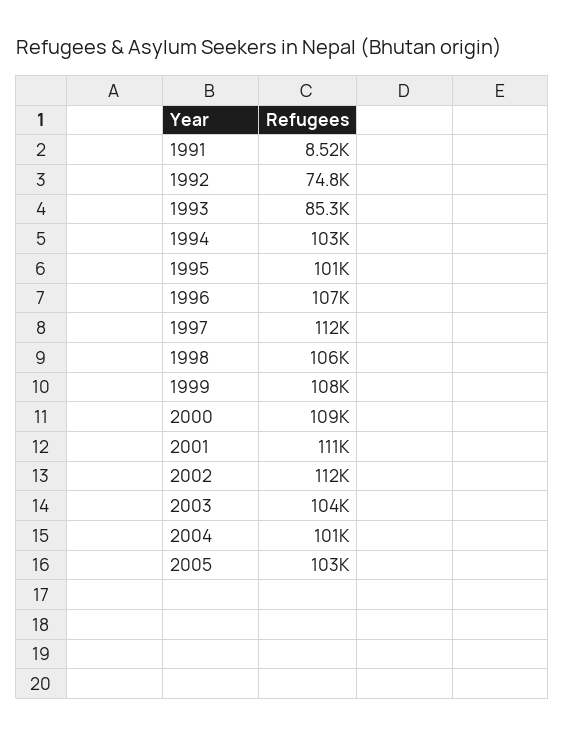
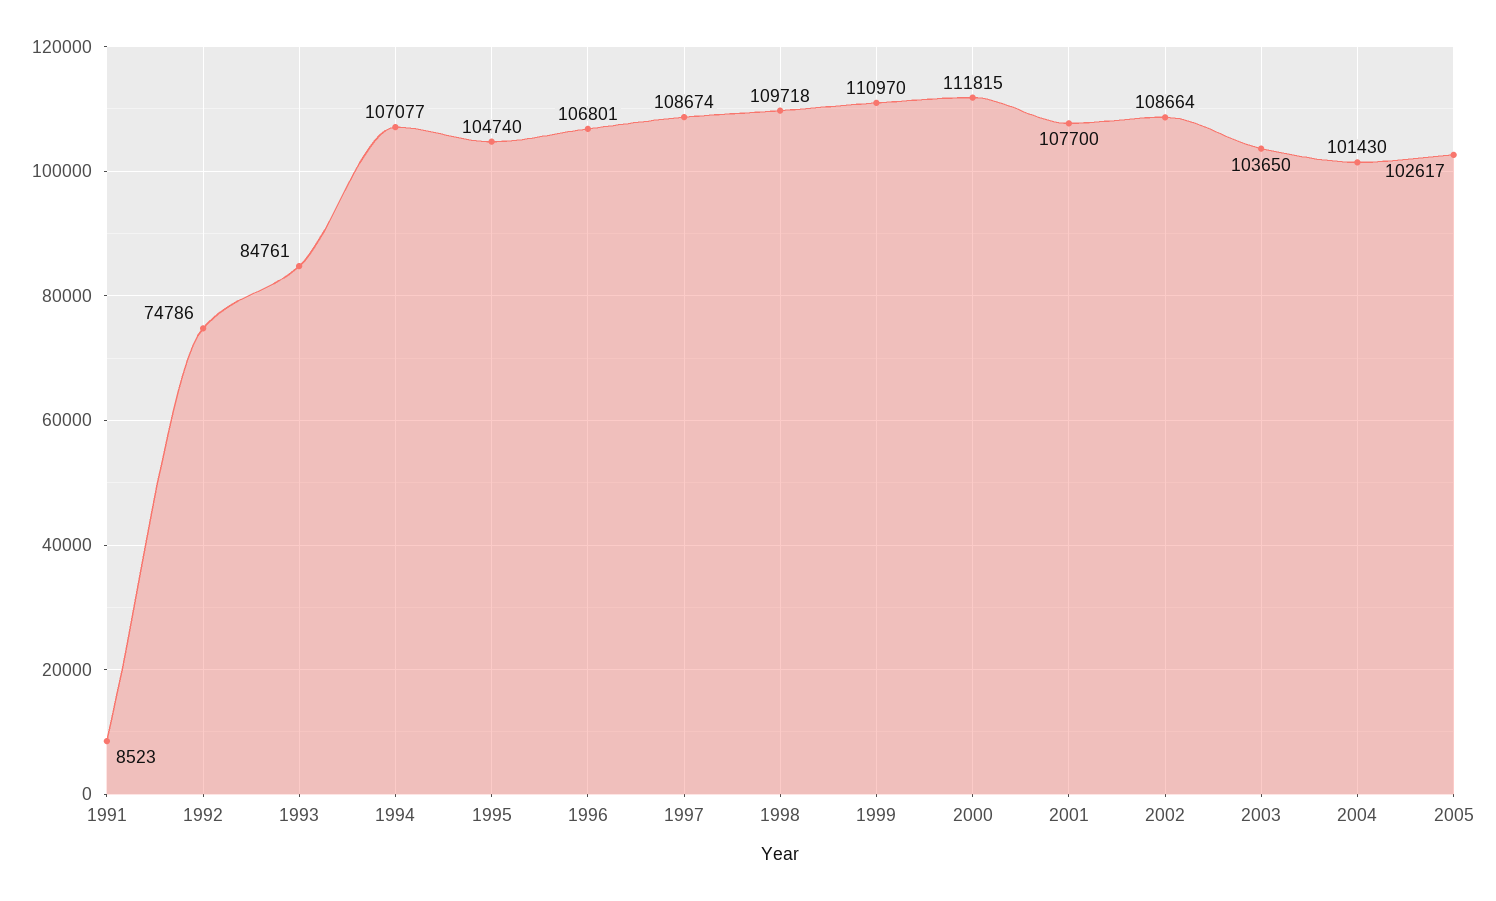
  {
    "1991": 8523,
    "1992": 74786,
-   "1993": 85300,
+   "1993": 84761,
-   "1994": 103000,
+   "1994": 107077,
-   "1995": 101000,
+   "1995": 104740,
    "1996": 106801,
-   "1997": 112000,
+   "1997": 108674,
-   "1998": 106000,
+   "1998": 109718,
-   "1999": 108000,
+   "1999": 110970,
-   "2000": 109000,
+   "2000": 111815,
-   "2001": 111000,
+   "2001": 107700,
-   "2002": 112000,
+   "2002": 108664,
    "2003": 103650,
    "2004": 101430,
    "2005": 102617
  }

